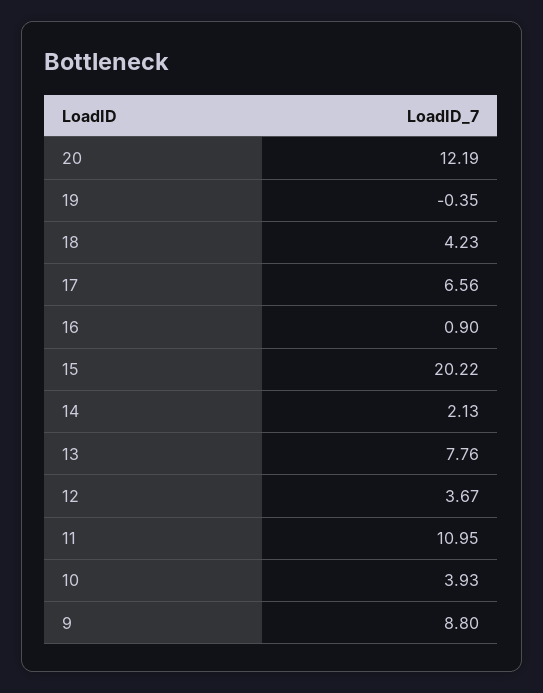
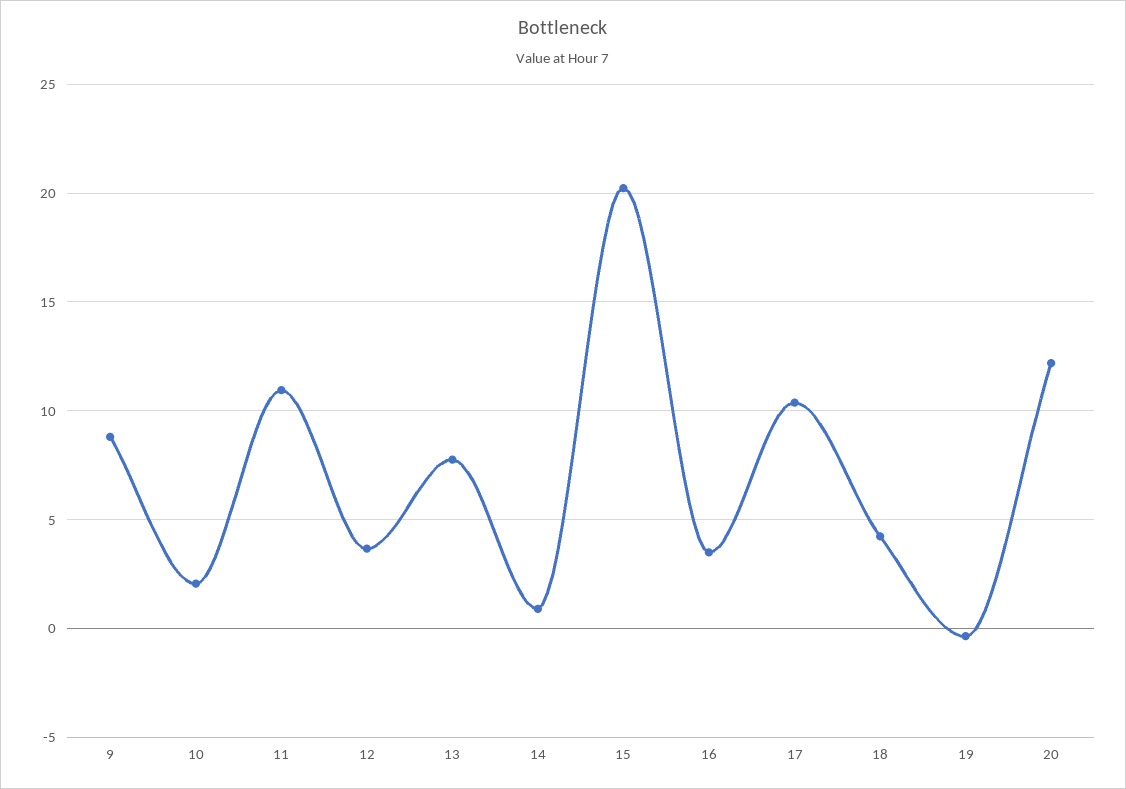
  {
    "20": 12.19,
    "19": -0.35,
    "18": 4.23,
-   "17": 6.56,
+   "17": 10.5,
-   "16": 0.9,
+   "16": 3.5,
    "15": 20.22,
-   "14": 2.13,
+   "14": 1,
    "13": 7.76,
    "12": 3.67,
    "11": 10.95,
-   "10": 3.93,
+   "10": 2,
    "9": 8.8
  }

